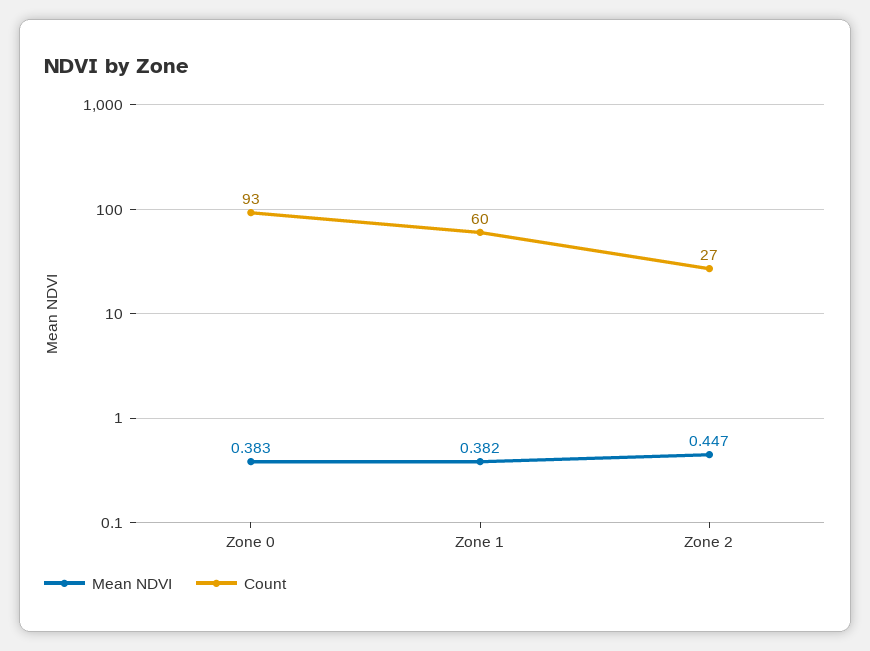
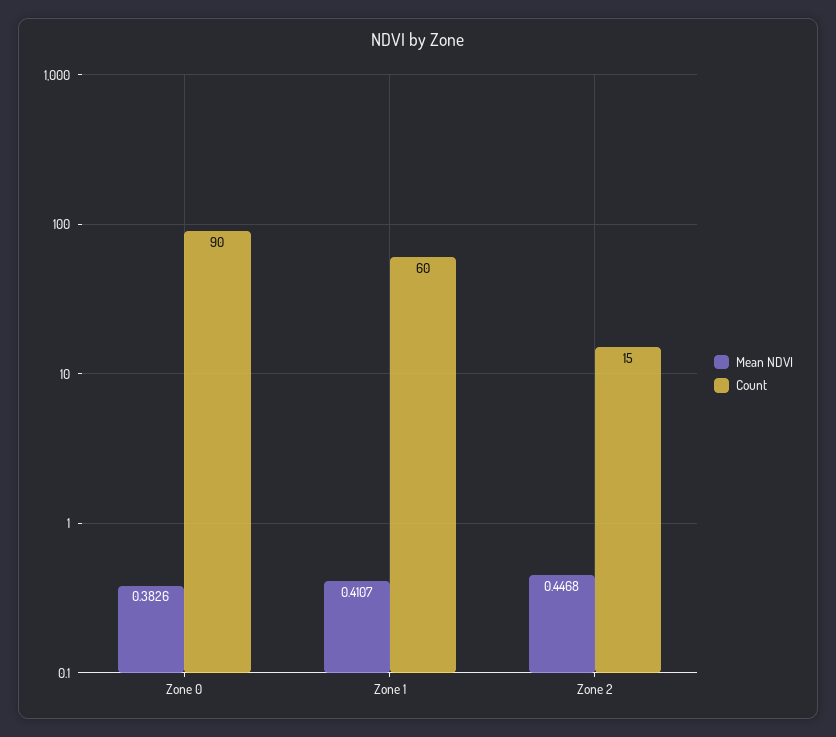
  {
    "Mean NDVI": {
      "Zone 0": 0.3826,
-     "Zone 1": 0.382,
+     "Zone 1": 0.4107,
      "Zone 2": 0.4468
    },
    "Count": {
-     "Zone 0": 93,
+     "Zone 0": 90,
      "Zone 1": 60,
-     "Zone 2": 27
+     "Zone 2": 15
    }
  }

